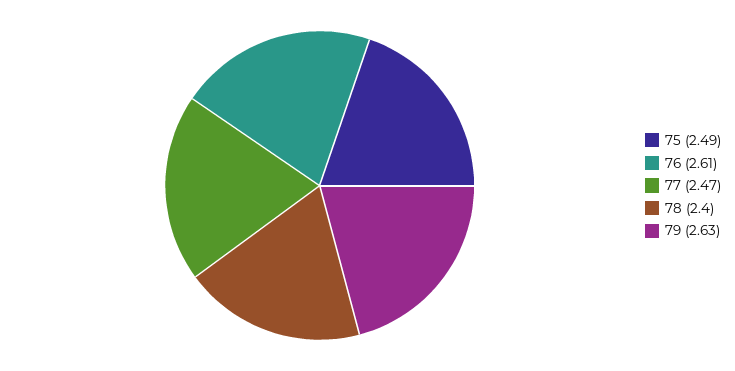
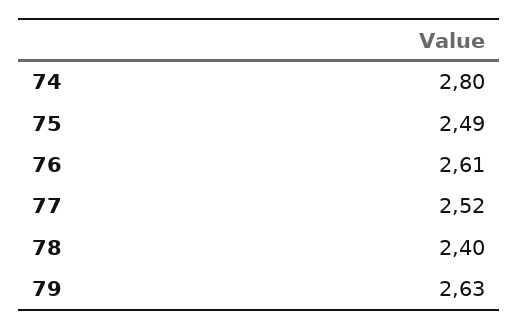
  {
    "75": 2.49,
    "76": 2.61,
-   "77": 2.47,
+   "77": 2.52,
    "78": 2.4,
-   "79": 2.63
+   "79": 2.63,
+   "74": 2.8
  }

